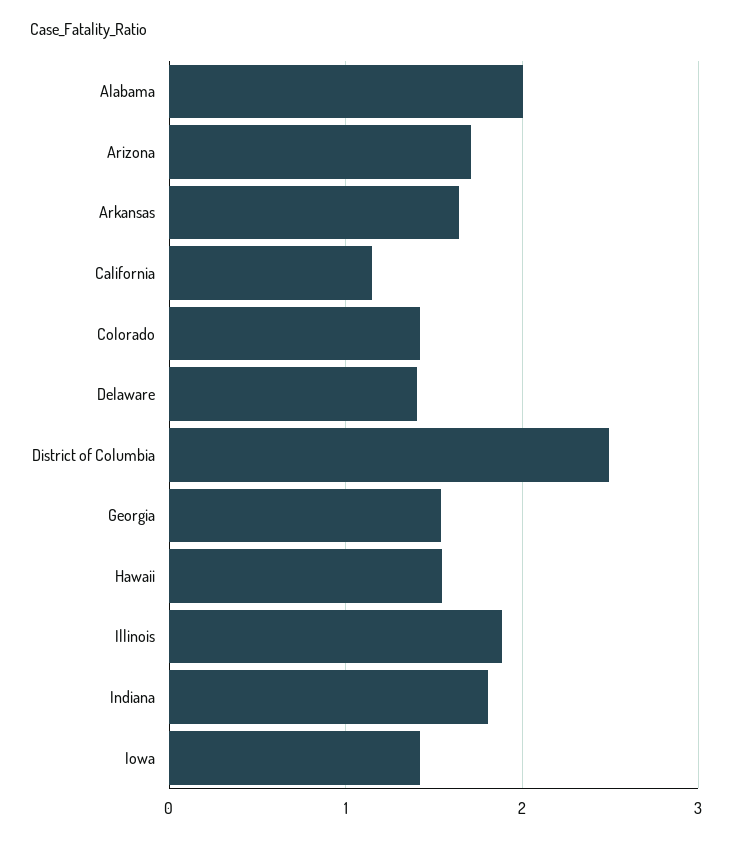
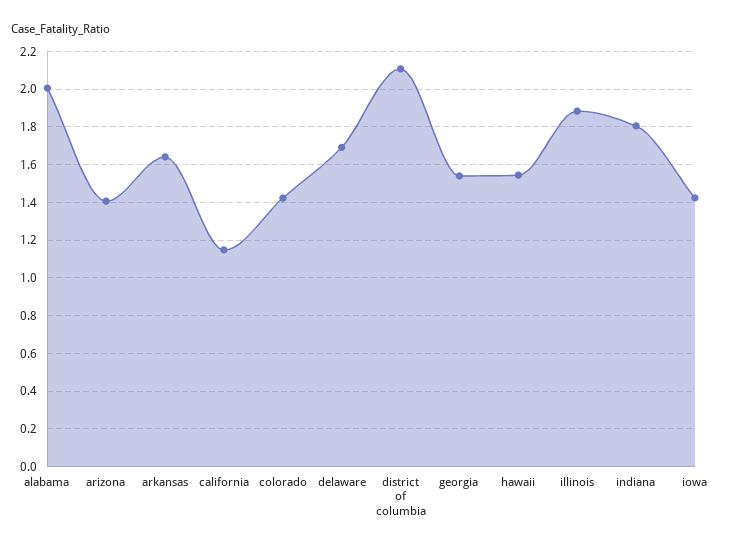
  {
    "Alabama": 2,
-   "Arizona": 1.7,
+   "Arizona": 1.4,
    "Arkansas": 1.65,
    "California": 1.15,
    "Colorado": 1.4,
-   "Delaware": 1.4,
+   "Delaware": 1.7,
-   "District of Columbia": 2.5,
+   "District of Columbia": 2.1,
    "Georgia": 1.55,
    "Hawaii": 1.55,
    "Illinois": 1.9,
    "Indiana": 1.8,
    "Iowa": 1.4
  }

